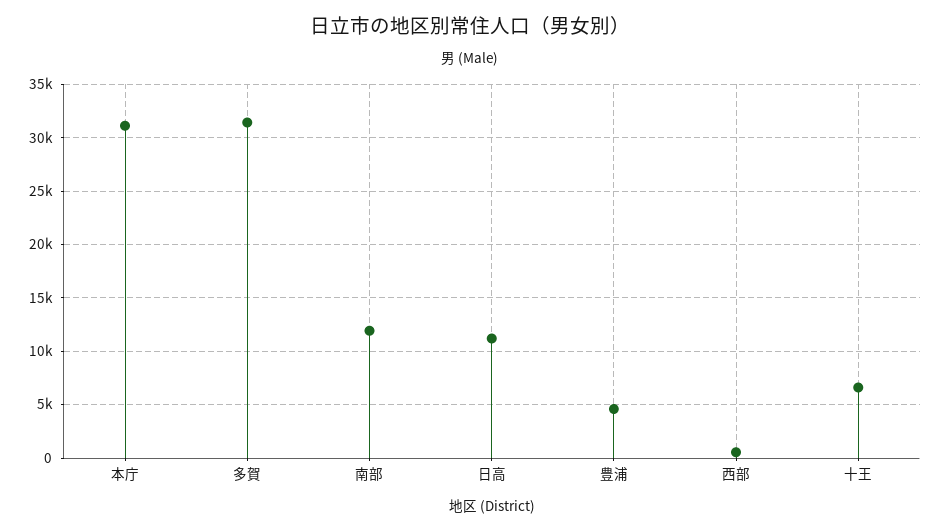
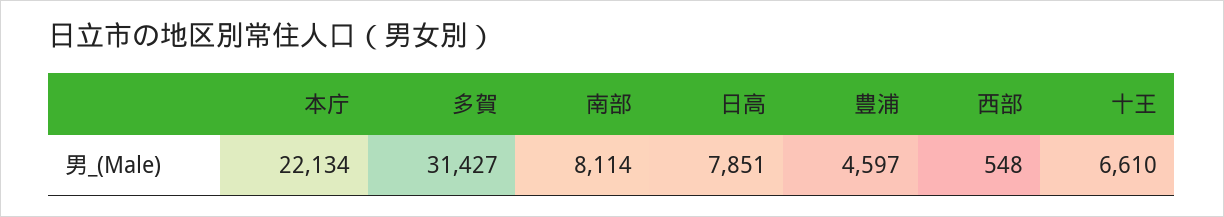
  {
-   "本庁": 31000,
+   "本庁": 22134,
    "多賀": 31427,
-   "南部": 12000,
+   "南部": 8114,
-   "日高": 11000,
+   "日高": 7851,
    "豊浦": 4597,
    "西部": 548,
    "十王": 6610
  }

